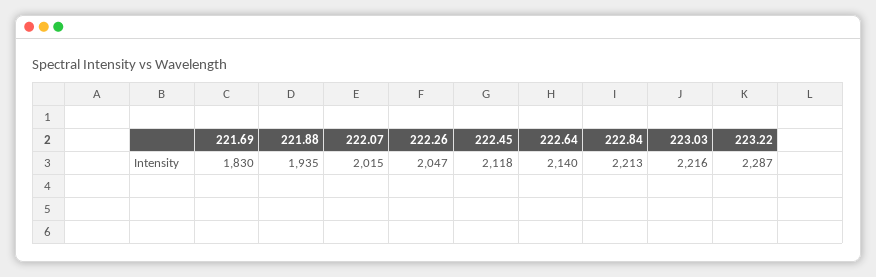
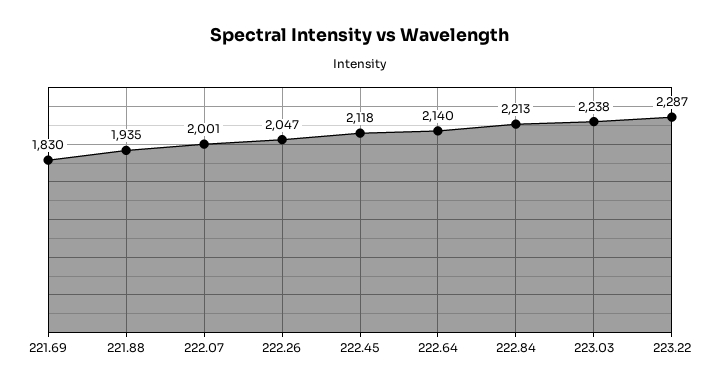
  {
    "221.69": 1830,
    "221.88": 1935,
-   "222.07": 2015,
+   "222.07": 2001,
    "222.26": 2047,
    "222.45": 2118,
    "222.64": 2140,
    "222.84": 2213,
-   "223.03": 2216,
+   "223.03": 2238,
    "223.22": 2287
  }

